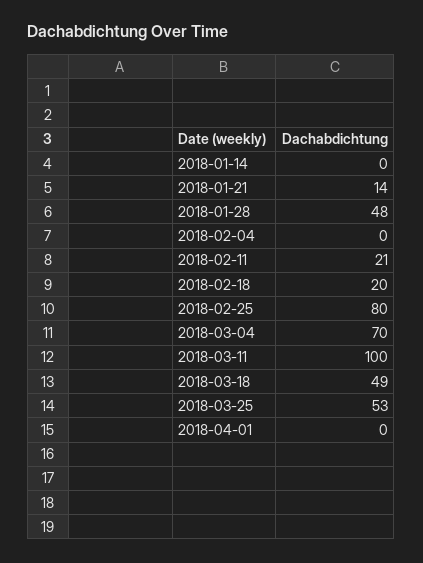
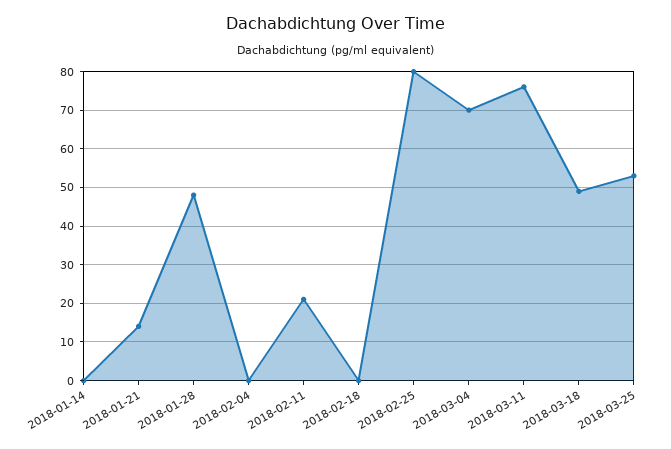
  {
    "2018-01-14": 0,
    "2018-01-21": 14,
    "2018-01-28": 48,
    "2018-02-04": 0,
    "2018-02-11": 21,
-   "2018-02-18": 20,
+   "2018-02-18": 0,
    "2018-02-25": 80,
    "2018-03-04": 70,
-   "2018-03-11": 100,
+   "2018-03-11": 75,
    "2018-03-18": 49,
-   "2018-03-25": 53,
+   "2018-03-25": 53
-   "2018-04-01": 0
  }

